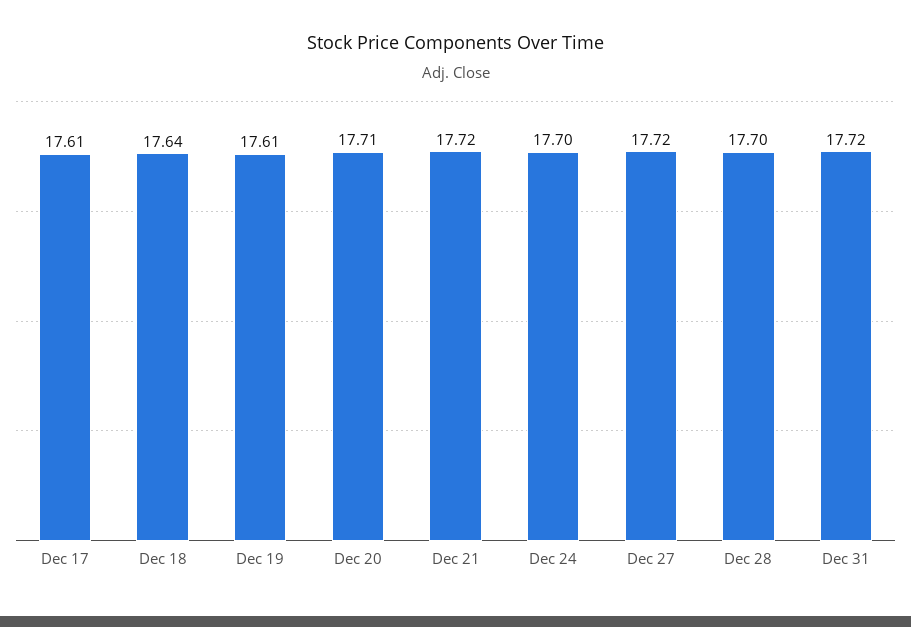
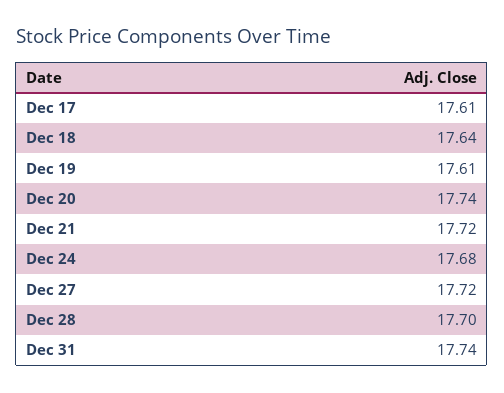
  {
    "Dec 17": 17.61,
    "Dec 18": 17.64,
    "Dec 19": 17.61,
-   "Dec 20": 17.71,
+   "Dec 20": 17.74,
    "Dec 21": 17.72,
-   "Dec 24": 17.7,
+   "Dec 24": 17.68,
    "Dec 27": 17.72,
    "Dec 28": 17.7,
-   "Dec 31": 17.72
+   "Dec 31": 17.74
  }

